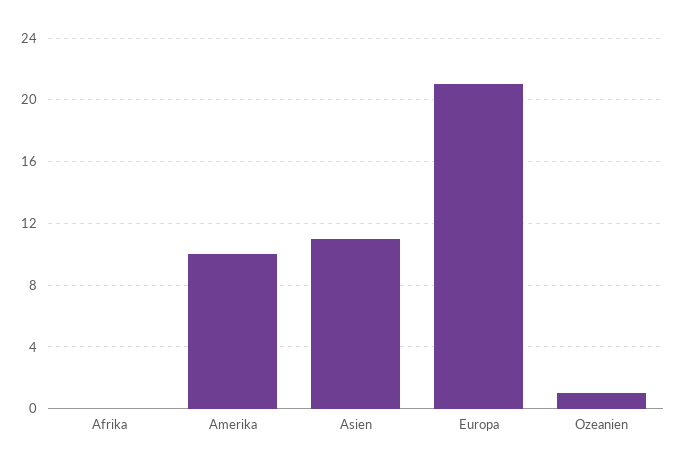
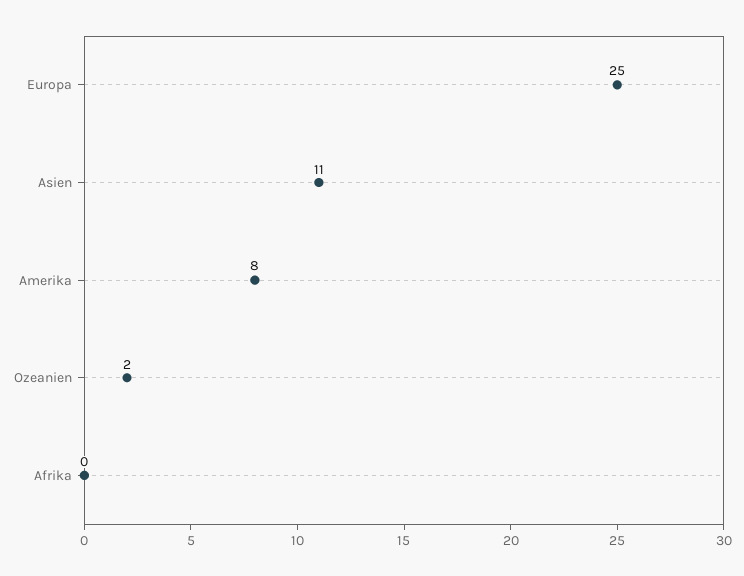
  {
    "Afrika": 0,
-   "Amerika": 10,
+   "Amerika": 8,
    "Asien": 11,
-   "Europa": 21,
+   "Europa": 25,
-   "Ozeanien": 1
+   "Ozeanien": 2
  }

